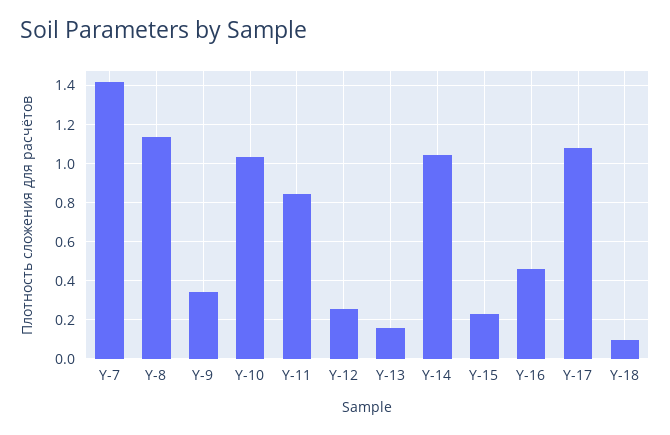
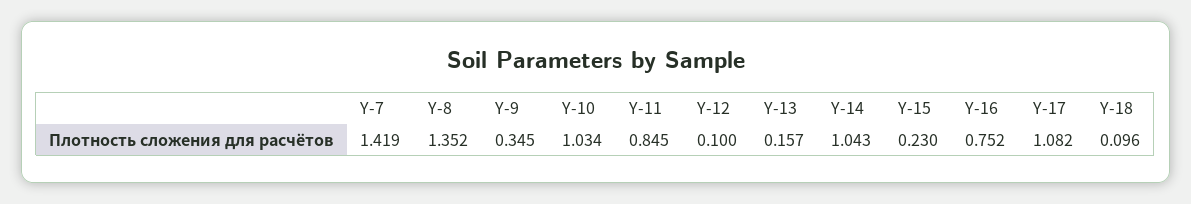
  {
    "Y-7": 1.419,
-   "Y-8": 1.15,
+   "Y-8": 1.352,
    "Y-9": 0.345,
    "Y-10": 1.034,
    "Y-11": 0.845,
-   "Y-12": 0.25,
+   "Y-12": 0.1,
    "Y-13": 0.157,
    "Y-14": 1.043,
    "Y-15": 0.23,
-   "Y-16": 0.45,
+   "Y-16": 0.752,
    "Y-17": 1.082,
    "Y-18": 0.096
  }

